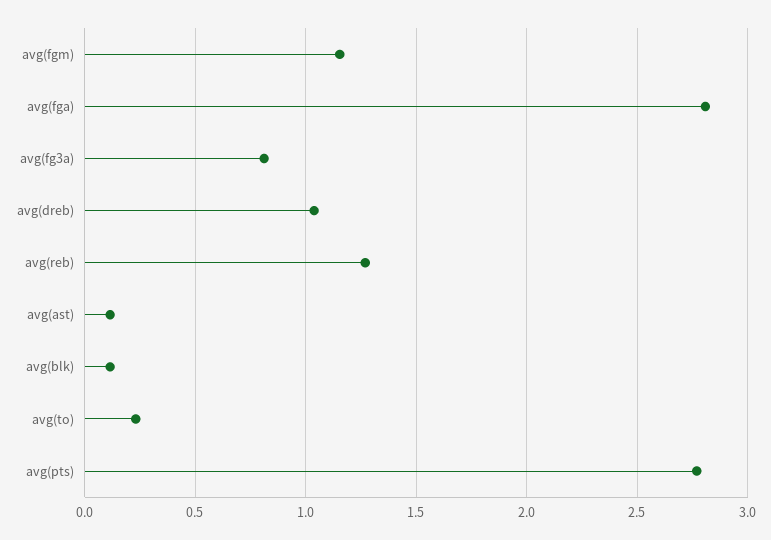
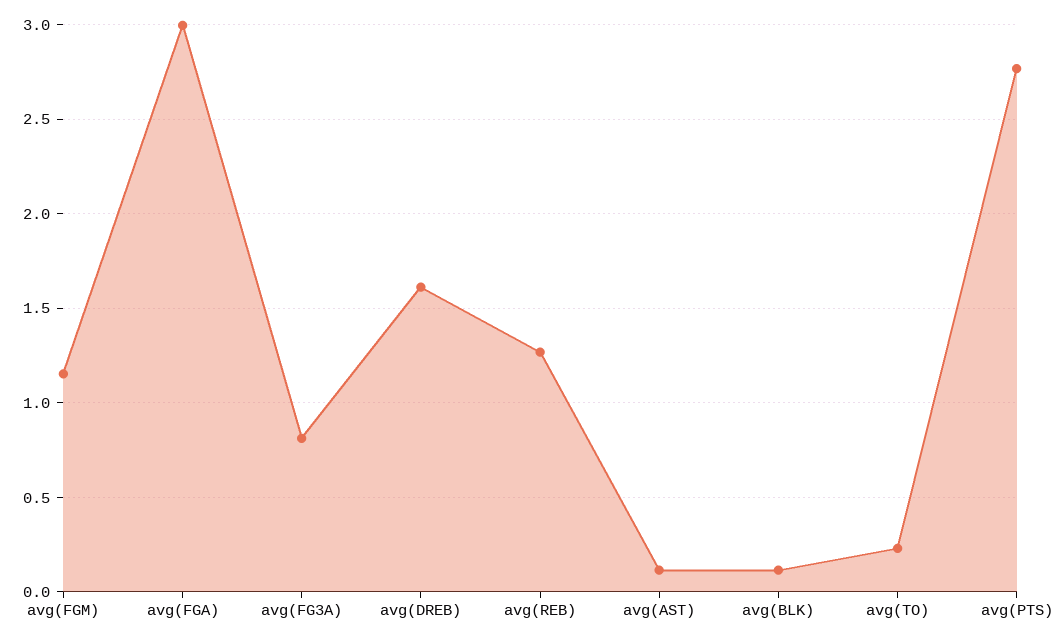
  {
    "avg(fgm)": 1.15,
-   "avg(fga)": 2.8,
+   "avg(fga)": 3,
    "avg(fg3a)": 0.8,
-   "avg(dreb)": 1.05,
+   "avg(dreb)": 1.6,
    "avg(reb)": 1.25,
    "avg(ast)": 0.1,
    "avg(blk)": 0.1,
    "avg(to)": 0.25,
    "avg(pts)": 2.75
  }

